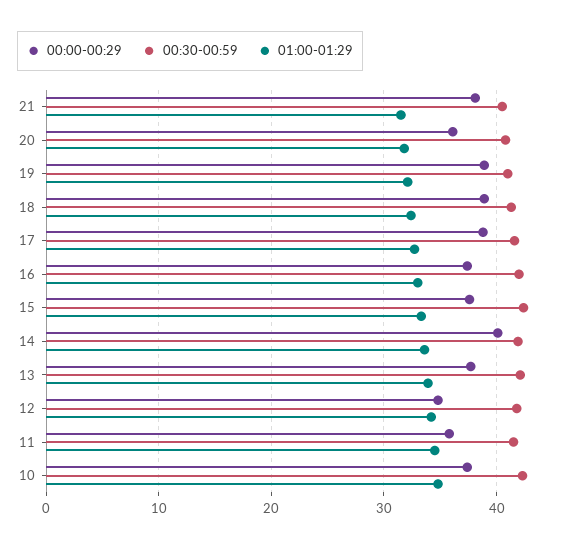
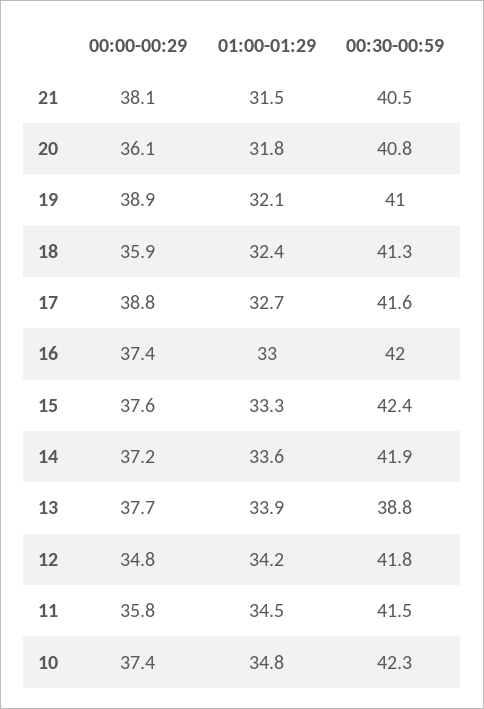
  {
    "00:00-00:29": {
      "21": 38.1,
      "20": 36.1,
      "19": 38.9,
-     "18": 39,
+     "18": 35.9,
      "17": 38.8,
      "16": 37.4,
      "15": 37.6,
-     "14": 40,
+     "14": 37.2,
      "13": 37.7,
      "12": 34.8,
      "11": 35.8,
      "10": 37.4
    },
    "00:30-00:59": {
      "21": 40.5,
      "20": 40.8,
      "19": 41,
      "18": 41.3,
      "17": 41.6,
      "16": 42,
      "15": 42.4,
      "14": 41.9,
-     "13": 42,
+     "13": 38.8,
      "12": 41.8,
      "11": 41.5,
      "10": 42.3
    },
    "01:00-01:29": {
      "21": 31.5,
      "20": 31.8,
      "19": 32.1,
      "18": 32.4,
      "17": 32.7,
      "16": 33,
      "15": 33.3,
      "14": 33.6,
      "13": 33.9,
      "12": 34.2,
      "11": 34.5,
      "10": 34.8
    }
  }

